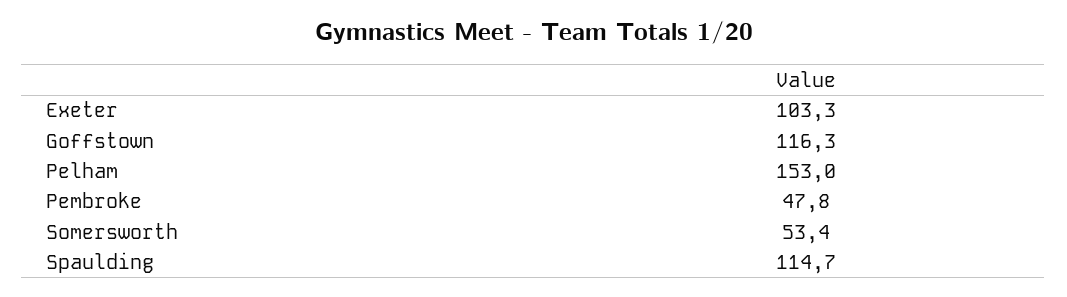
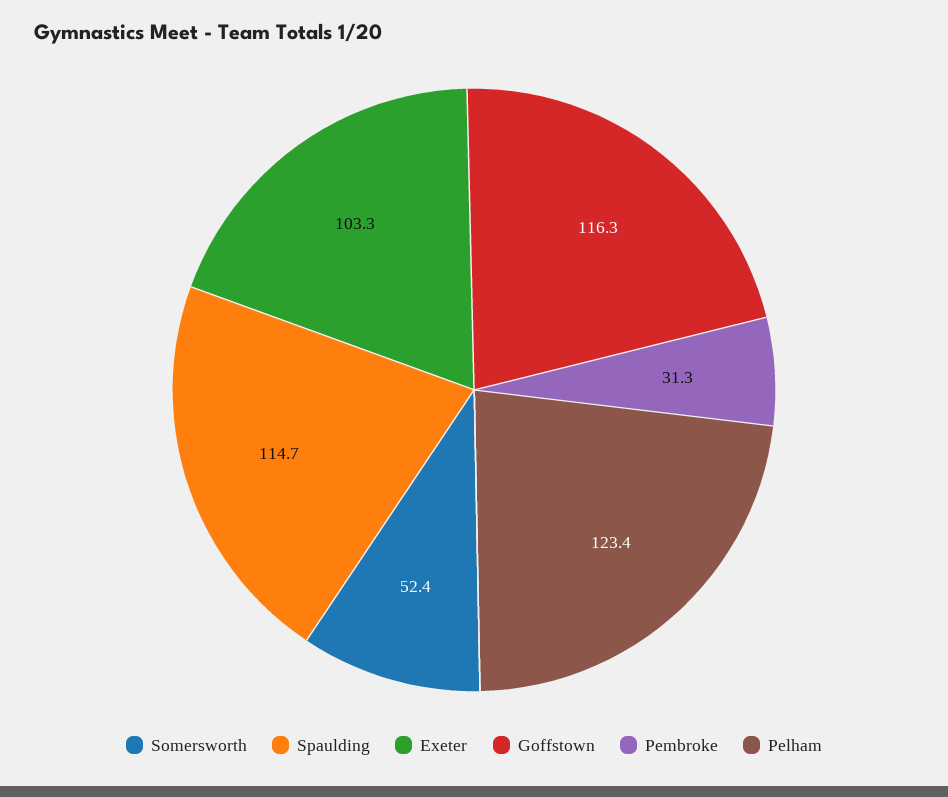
  {
    "Exeter": 103.3,
    "Goffstown": 116.3,
-   "Pelham": 153,
+   "Pelham": 123.4,
-   "Pembroke": 47.8,
+   "Pembroke": 31.3,
-   "Somersworth": 53.4,
+   "Somersworth": 52.4,
    "Spaulding": 114.7
  }

